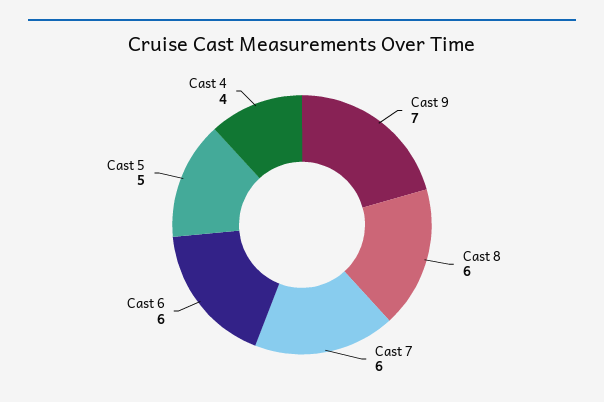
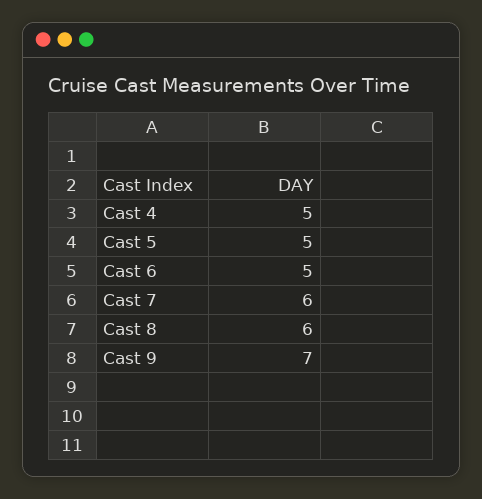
  {
    "Cast 9": 7,
    "Cast 8": 6,
    "Cast 7": 6,
-   "Cast 6": 6,
+   "Cast 6": 5,
    "Cast 5": 5,
-   "Cast 4": 4
+   "Cast 4": 5
  }

